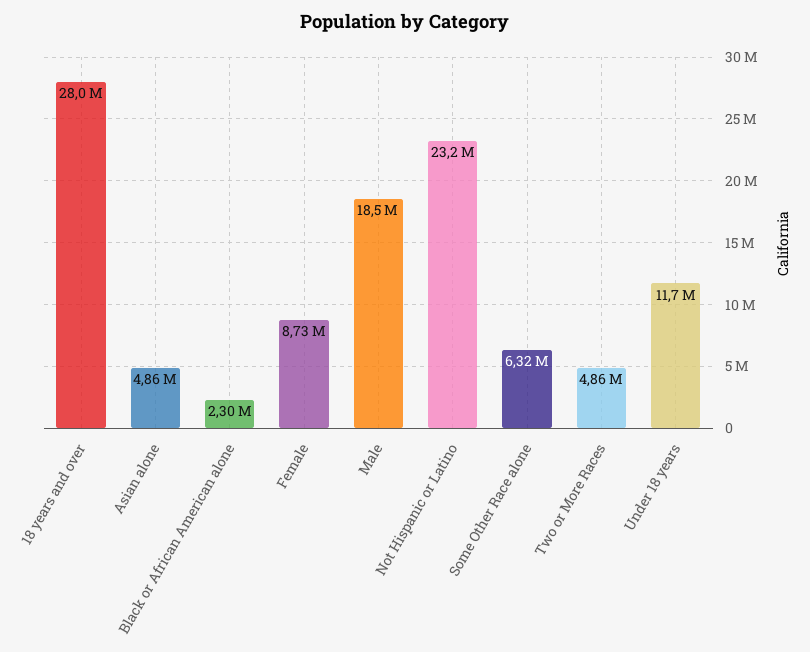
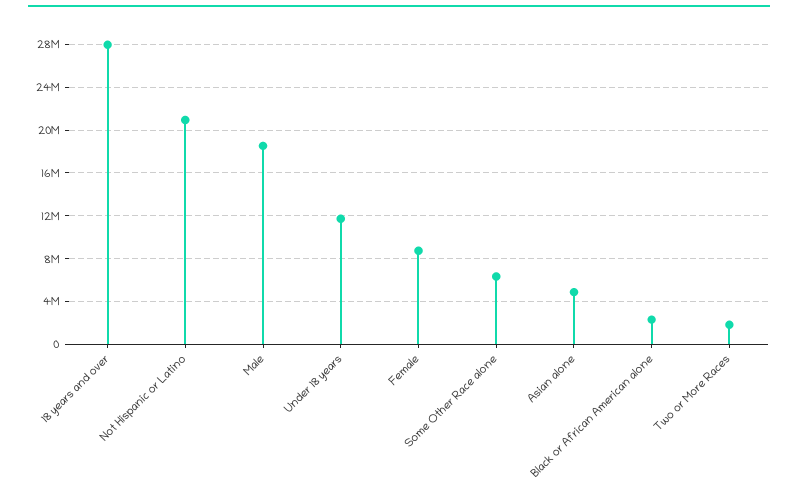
  {
    "18 years and over": 28000000,
    "Asian alone": 4860000,
    "Black or African American alone": 2300000,
    "Female": 8730000,
    "Male": 18500000,
-   "Not Hispanic or Latino": 23200000,
+   "Not Hispanic or Latino": 21000000,
    "Some Other Race alone": 6320000,
-   "Two or More Races": 4860000,
+   "Two or More Races": 2000000,
    "Under 18 years": 11700000
  }

